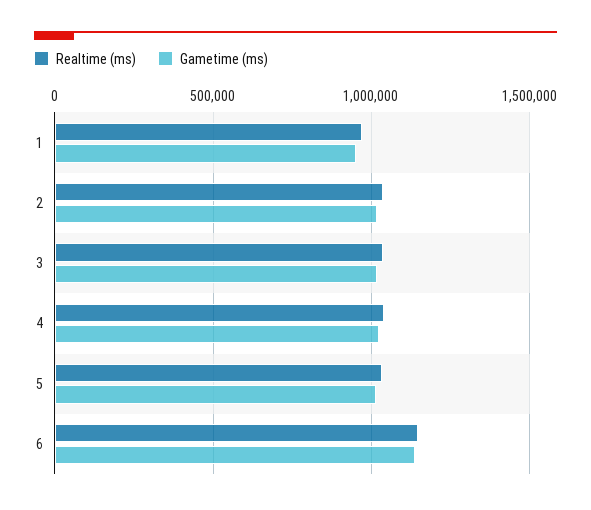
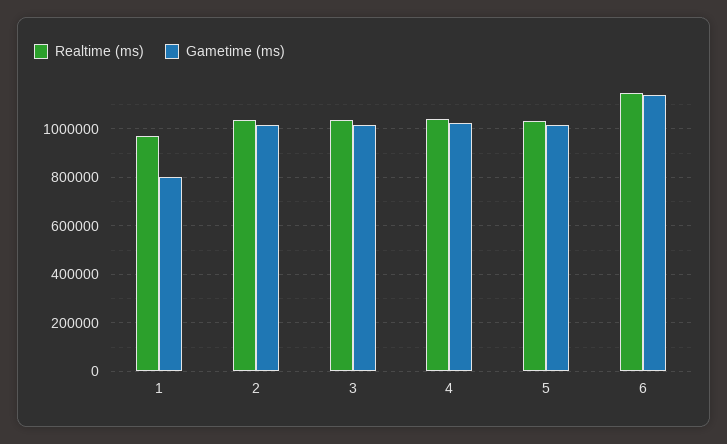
  {
    "Realtime (ms)": {
      "1": 975000,
      "2": 1025000,
      "3": 1025000,
      "4": 1050000,
      "5": 1025000,
      "6": 1150000
    },
    "Gametime (ms)": {
-     "1": 950000,
+     "1": 800000,
      "2": 1025000,
      "3": 1025000,
      "4": 1025000,
      "5": 1025000,
      "6": 1150000
    }
  }

